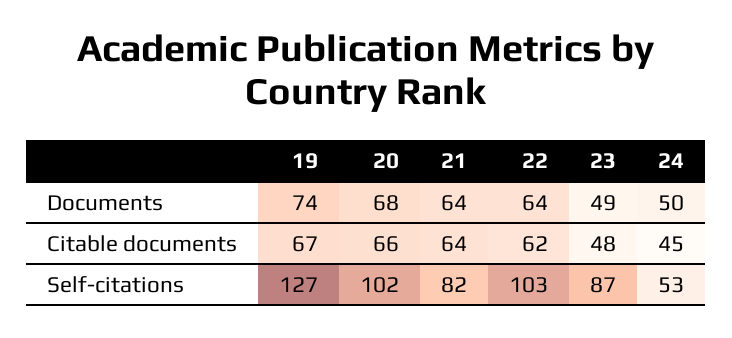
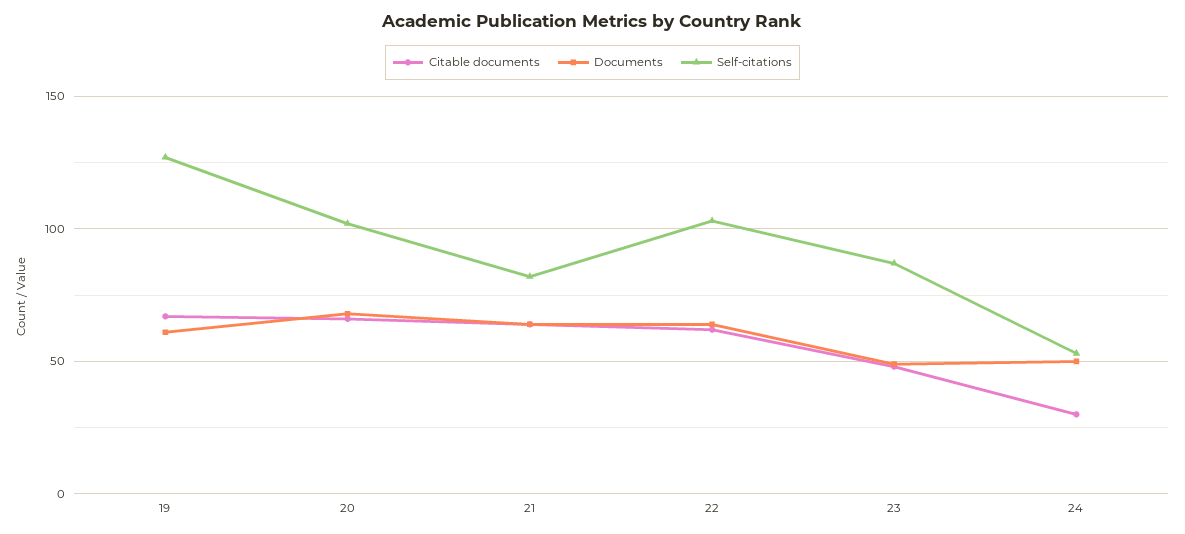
  {
    "Documents": {
-     "19": 74,
+     "19": 60,
      "20": 68,
      "21": 64,
      "22": 64,
      "23": 49,
      "24": 50
    },
    "Citable documents": {
      "19": 67,
      "20": 66,
      "21": 64,
      "22": 62,
      "23": 48,
-     "24": 45
+     "24": 30
    },
    "Self-citations": {
      "19": 127,
      "20": 102,
      "21": 82,
      "22": 103,
      "23": 87,
      "24": 53
    }
  }

